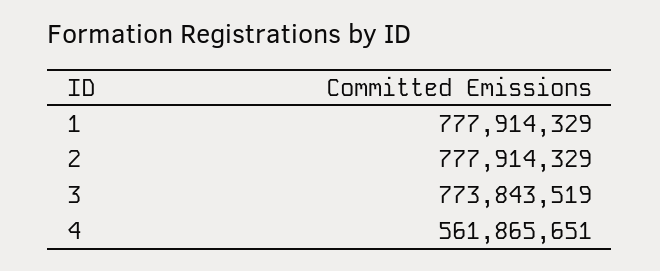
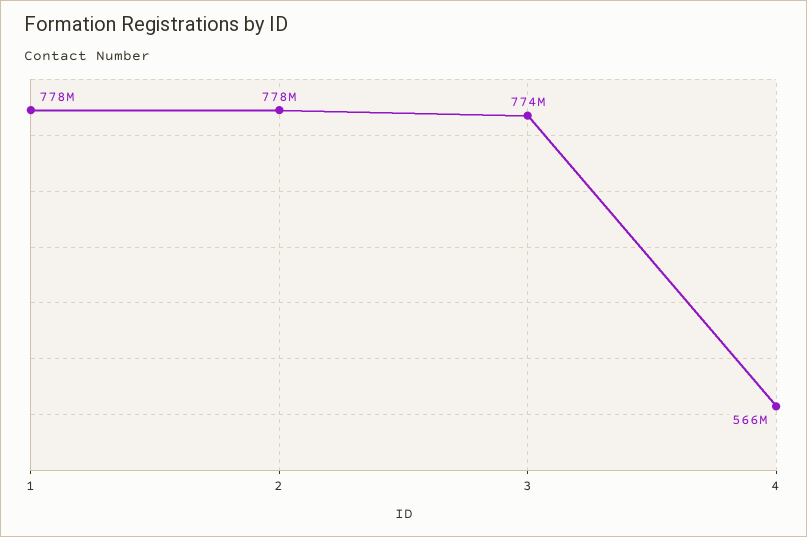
  {
    "1": 777914329,
    "2": 777914329,
    "3": 773843519,
-   "4": 561865651
+   "4": 566000000
  }

